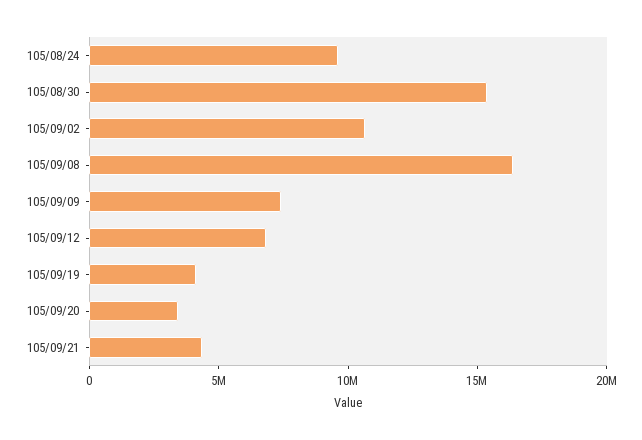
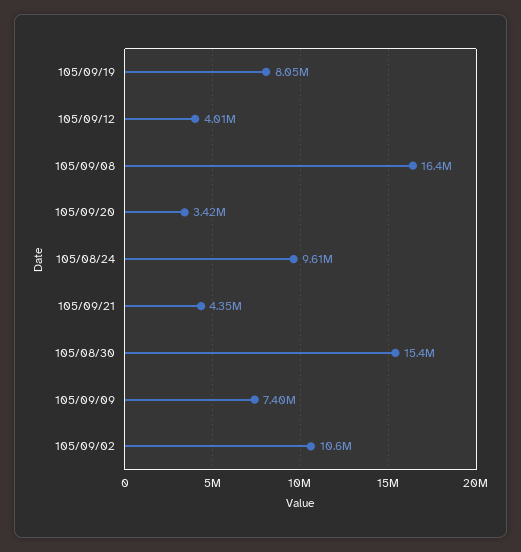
  {
    "105/08/24": 9610000,
    "105/08/30": 15400000,
    "105/09/02": 10600000,
    "105/09/08": 16400000,
    "105/09/09": 7400000,
-   "105/09/12": 7000000,
+   "105/09/12": 4010000,
-   "105/09/19": 4000000,
+   "105/09/19": 8050000,
    "105/09/20": 3420000,
    "105/09/21": 4350000
  }

